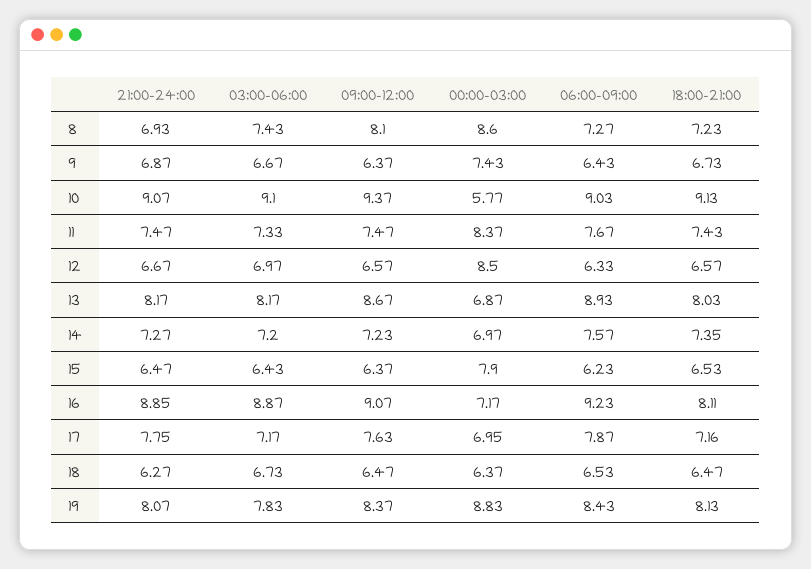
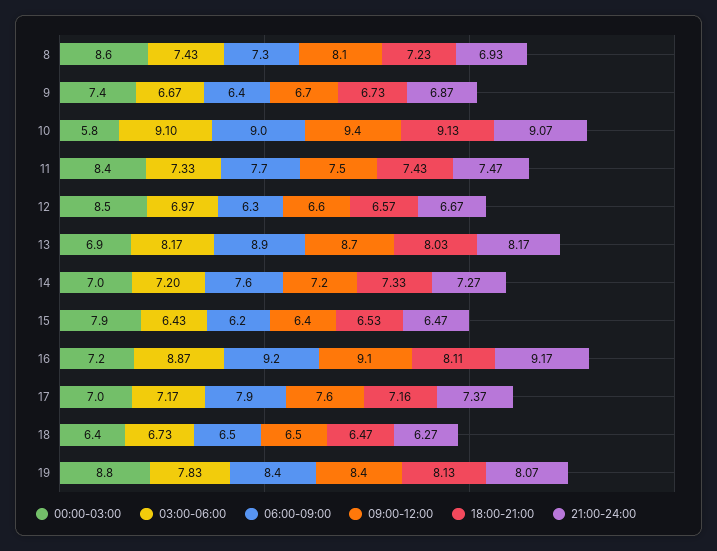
  {
    "21:00-24:00": {
      "8": 6.93,
      "9": 6.87,
      "10": 9.07,
      "11": 7.47,
      "12": 6.67,
      "13": 8.17,
      "14": 7.27,
      "15": 6.47,
-     "16": 8.85,
+     "16": 9.17,
-     "17": 7.75,
+     "17": 7.37,
      "18": 6.27,
      "19": 8.07
    },
    "03:00-06:00": {
      "8": 7.43,
      "9": 6.67,
      "10": 9.1,
      "11": 7.33,
      "12": 6.97,
      "13": 8.17,
      "14": 7.2,
      "15": 6.43,
      "16": 8.87,
      "17": 7.17,
      "18": 6.73,
      "19": 7.83
    },
    "09:00-12:00": {
      "8": 8.1,
-     "9": 6.37,
+     "9": 6.7,
      "10": 9.37,
      "11": 7.47,
      "12": 6.57,
      "13": 8.67,
      "14": 7.23,
      "15": 6.37,
      "16": 9.07,
      "17": 7.63,
      "18": 6.47,
      "19": 8.37
    },
    "00:00-03:00": {
      "8": 8.6,
      "9": 7.43,
      "10": 5.77,
      "11": 8.37,
      "12": 8.5,
      "13": 6.87,
      "14": 6.97,
      "15": 7.9,
      "16": 7.17,
      "17": 6.95,
      "18": 6.37,
      "19": 8.83
    },
    "06:00-09:00": {
      "8": 7.27,
      "9": 6.43,
      "10": 9.03,
      "11": 7.67,
      "12": 6.33,
      "13": 8.93,
      "14": 7.57,
      "15": 6.23,
      "16": 9.23,
      "17": 7.87,
      "18": 6.53,
      "19": 8.43
    },
    "18:00-21:00": {
      "8": 7.23,
      "9": 6.73,
      "10": 9.13,
      "11": 7.43,
      "12": 6.57,
      "13": 8.03,
-     "14": 7.35,
+     "14": 7.33,
      "15": 6.53,
      "16": 8.11,
      "17": 7.16,
      "18": 6.47,
      "19": 8.13
    }
  }

